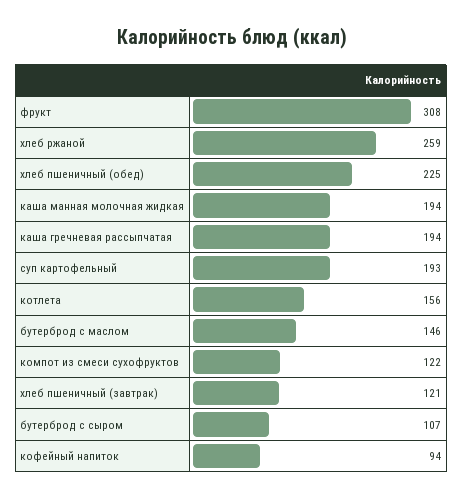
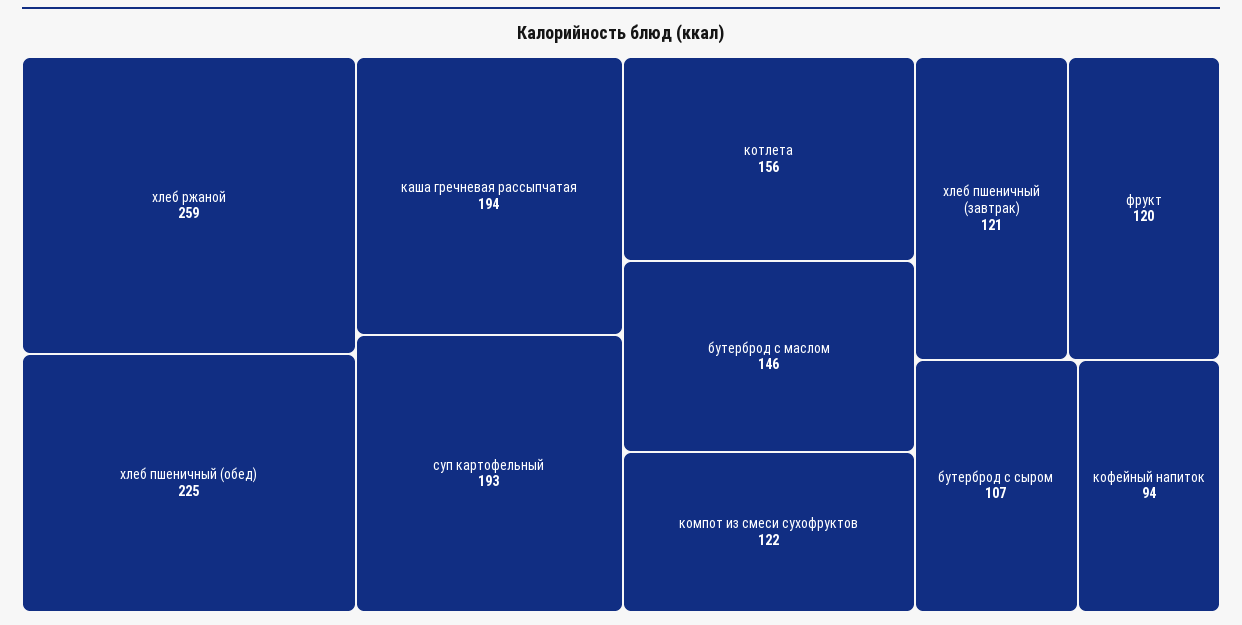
  {
-   "фрукт": 308,
+   "фрукт": 120,
    "хлеб ржаной": 259,
    "хлеб пшеничный (обед)": 225,
-   "каша манная молочная жидкая": 194,
    "каша гречневая рассыпчатая": 194,
    "суп картофельный": 193,
    "котлета": 156,
    "бутерброд с маслом": 146,
    "компот из смеси сухофруктов": 122,
    "хлеб пшеничный (завтрак)": 121,
    "бутерброд с сыром": 107,
    "кофейный напиток": 94
  }

